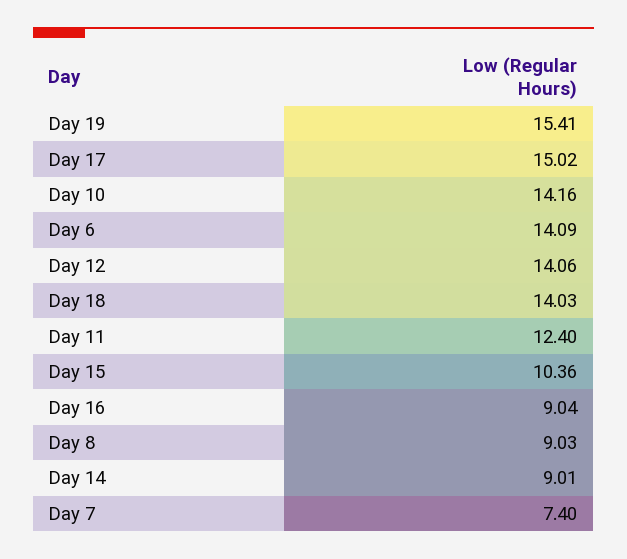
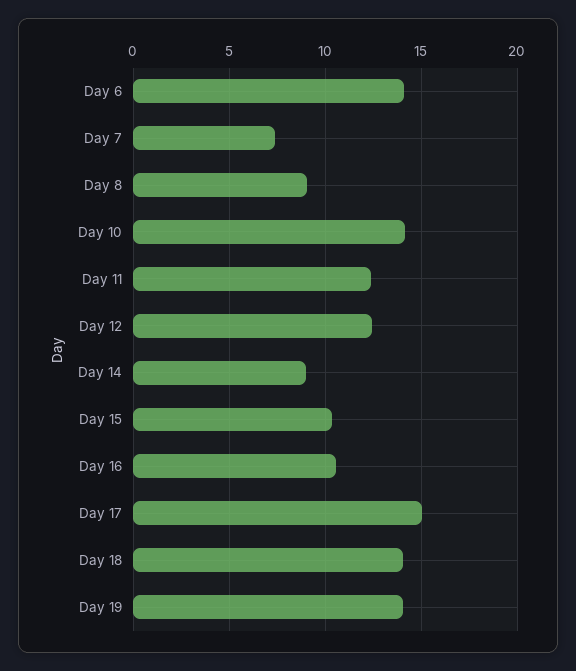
  {
-   "Day 19": 15.41,
+   "Day 19": 14,
    "Day 17": 15.02,
    "Day 10": 14.16,
    "Day 6": 14.09,
-   "Day 12": 14.06,
+   "Day 12": 12.5,
    "Day 18": 14.03,
    "Day 11": 12.4,
    "Day 15": 10.36,
-   "Day 16": 9.04,
+   "Day 16": 10.5,
    "Day 8": 9.03,
    "Day 14": 9.01,
    "Day 7": 7.4
  }

